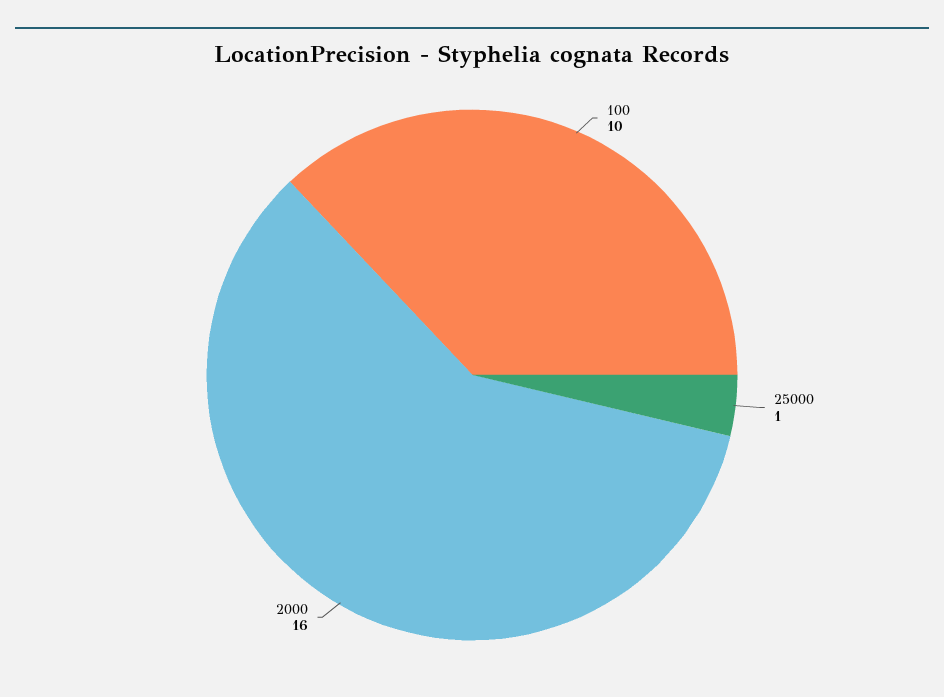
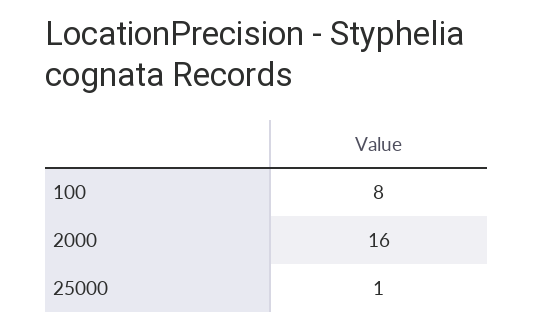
  {
-   "100": 10,
+   "100": 8,
    "25000": 1,
    "2000": 16
  }

